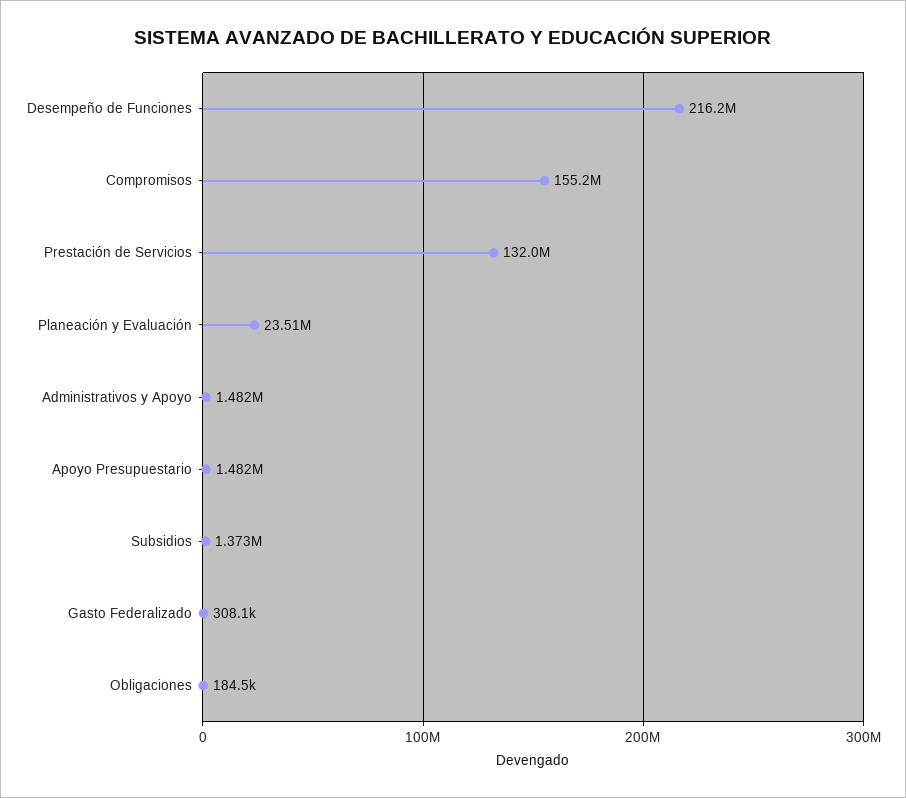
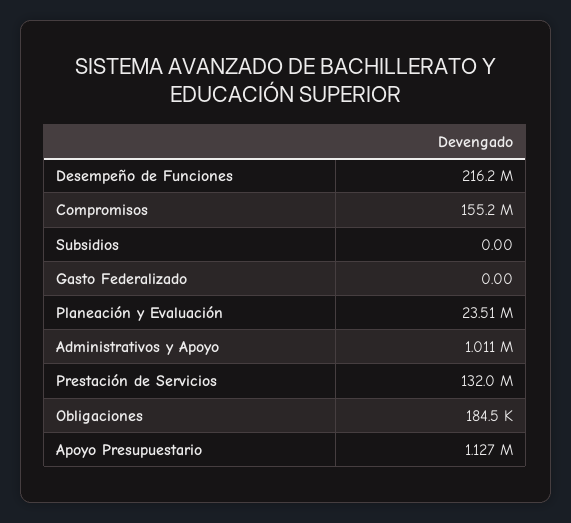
  {
    "Desempeño de Funciones": 216200000,
    "Compromisos": 155200000,
    "Prestación de Servicios": 132000000,
    "Planeación y Evaluación": 23510000,
-   "Administrativos y Apoyo": 1482000,
+   "Administrativos y Apoyo": 1011000,
-   "Apoyo Presupuestario": 1482000,
+   "Apoyo Presupuestario": 1127000,
-   "Subsidios": 1373000,
+   "Subsidios": 0,
-   "Gasto Federalizado": 308100,
+   "Gasto Federalizado": 0,
    "Obligaciones": 184500
  }

